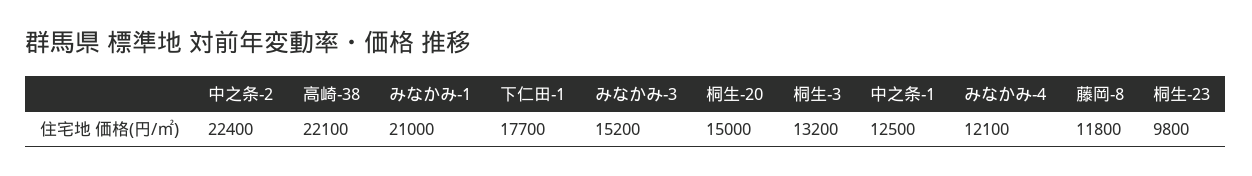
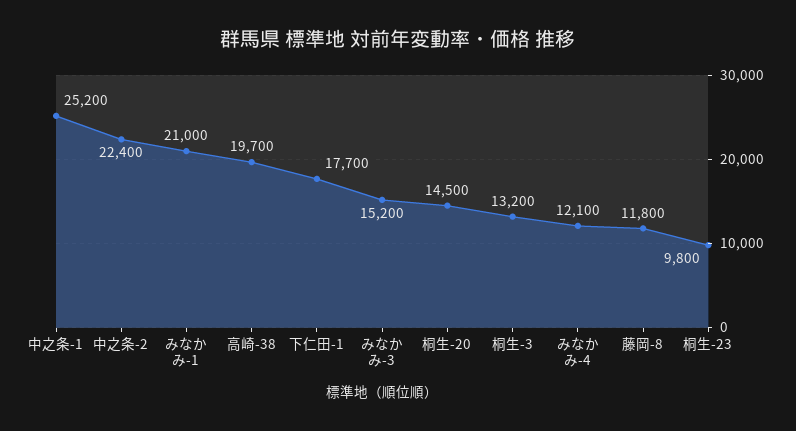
  {
    "中之条-2": 22400,
-   "高崎-38": 22100,
+   "高崎-38": 19700,
    "みなかみ-1": 21000,
    "下仁田-1": 17700,
    "みなかみ-3": 15200,
-   "桐生-20": 15000,
+   "桐生-20": 14500,
    "桐生-3": 13200,
-   "中之条-1": 12500,
+   "中之条-1": 25200,
    "みなかみ-4": 12100,
    "藤岡-8": 11800,
    "桐生-23": 9800
  }

